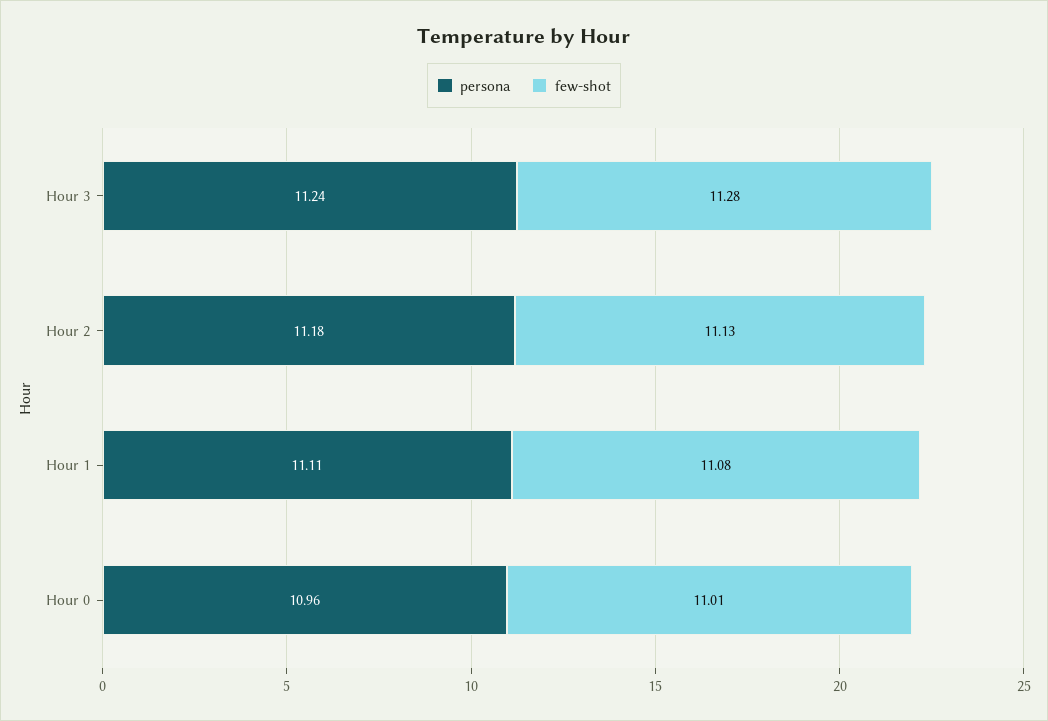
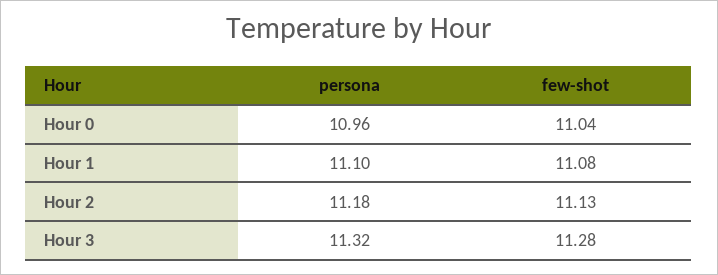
  {
    "persona": {
-     "Hour 3": 11.24,
+     "Hour 3": 11.32,
      "Hour 2": 11.18,
-     "Hour 1": 11.11,
+     "Hour 1": 11.1,
      "Hour 0": 10.96
    },
    "few-shot": {
      "Hour 3": 11.28,
      "Hour 2": 11.13,
      "Hour 1": 11.08,
-     "Hour 0": 11.01
+     "Hour 0": 11.04
    }
  }

